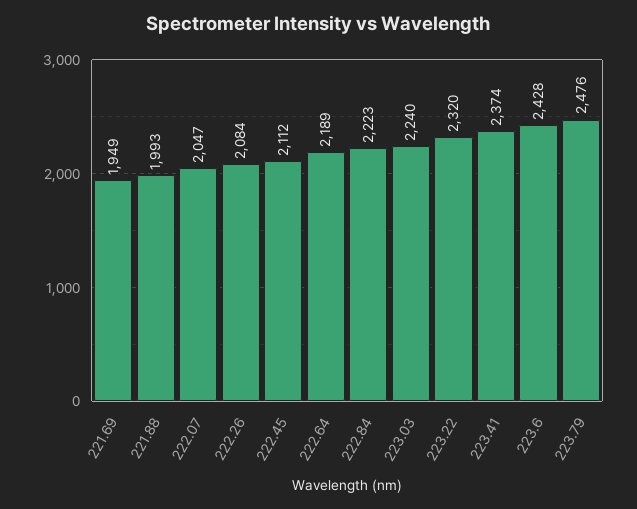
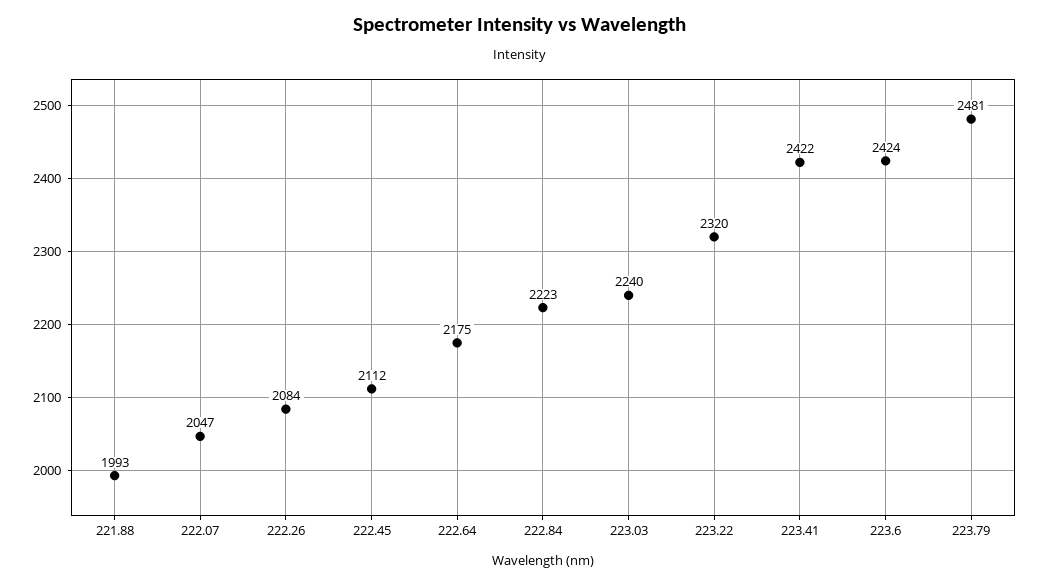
  {
-   "221.69": 1949,
    "221.88": 1993,
    "222.07": 2047,
    "222.26": 2084,
    "222.45": 2112,
-   "222.64": 2189,
+   "222.64": 2175,
    "222.84": 2223,
    "223.03": 2240,
    "223.22": 2320,
-   "223.41": 2374,
+   "223.41": 2422,
-   "223.6": 2428,
+   "223.6": 2424,
-   "223.79": 2476
+   "223.79": 2481
  }

